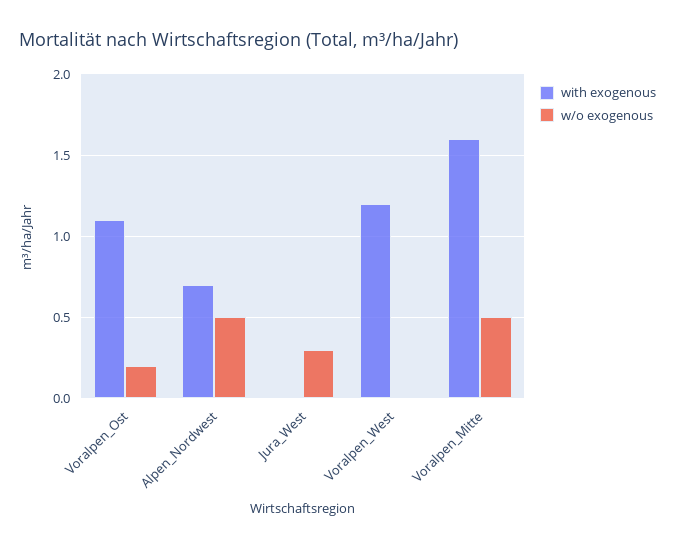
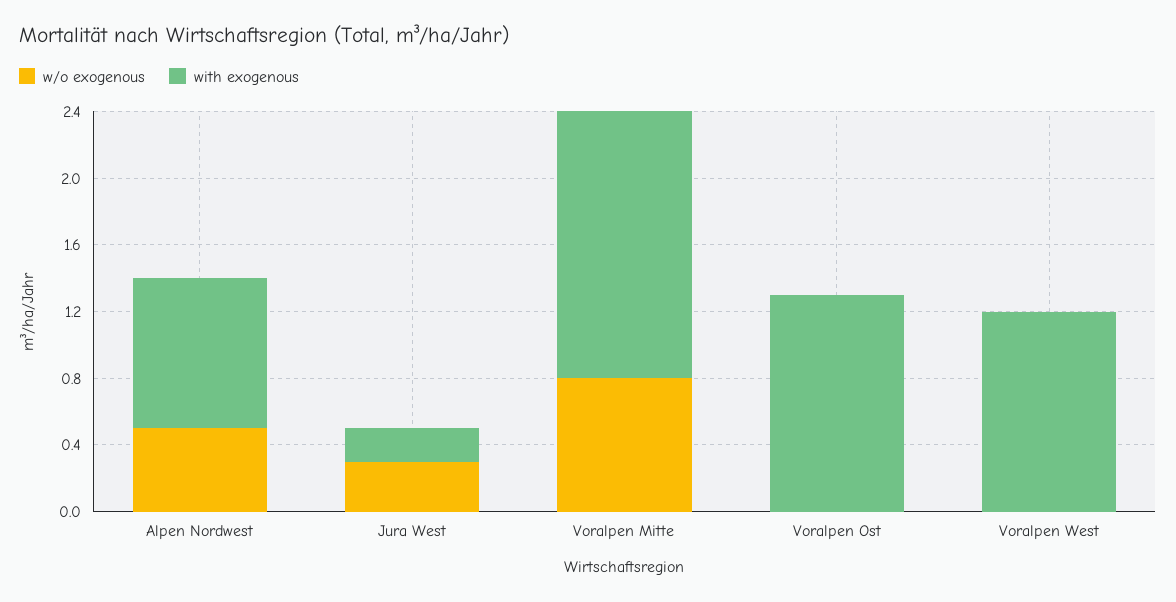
  {
    "with exogenous": {
-     "Voralpen_Ost": 1.1,
+     "Voralpen_Ost": 1.3,
-     "Alpen_Nordwest": 0.7,
+     "Alpen_Nordwest": 0.9,
-     "Jura_West": 0,
+     "Jura_West": 0.2,
      "Voralpen_West": 1.2,
      "Voralpen_Mitte": 1.6
    },
    "w/o exogenous": {
-     "Voralpen_Ost": 0.2,
+     "Voralpen_Ost": 0,
      "Alpen_Nordwest": 0.5,
      "Jura_West": 0.3,
      "Voralpen_West": 0,
-     "Voralpen_Mitte": 0.5
+     "Voralpen_Mitte": 0.8
    }
  }

